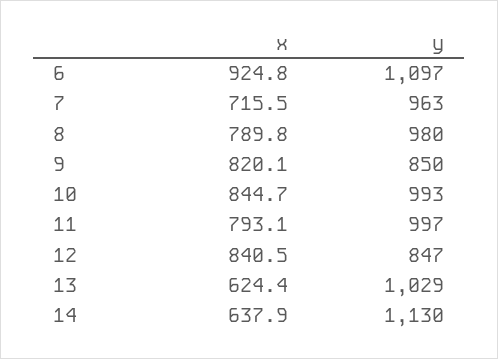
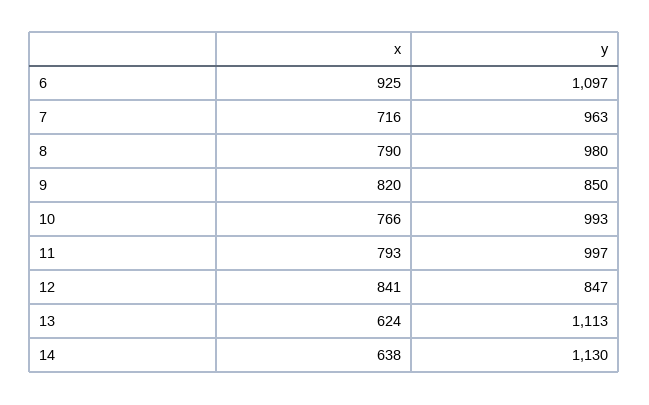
  {
    "x": {
      "6": 924.8,
      "7": 715.5,
      "8": 789.8,
      "9": 820.1,
-     "10": 844.7,
+     "10": 766,
      "11": 793.1,
      "12": 840.5,
      "13": 624.4,
      "14": 637.9
    },
    "y": {
      "6": 1097,
      "7": 963,
      "8": 980,
      "9": 850,
      "10": 993,
      "11": 997,
      "12": 847,
-     "13": 1029,
+     "13": 1113,
      "14": 1130
    }
  }

